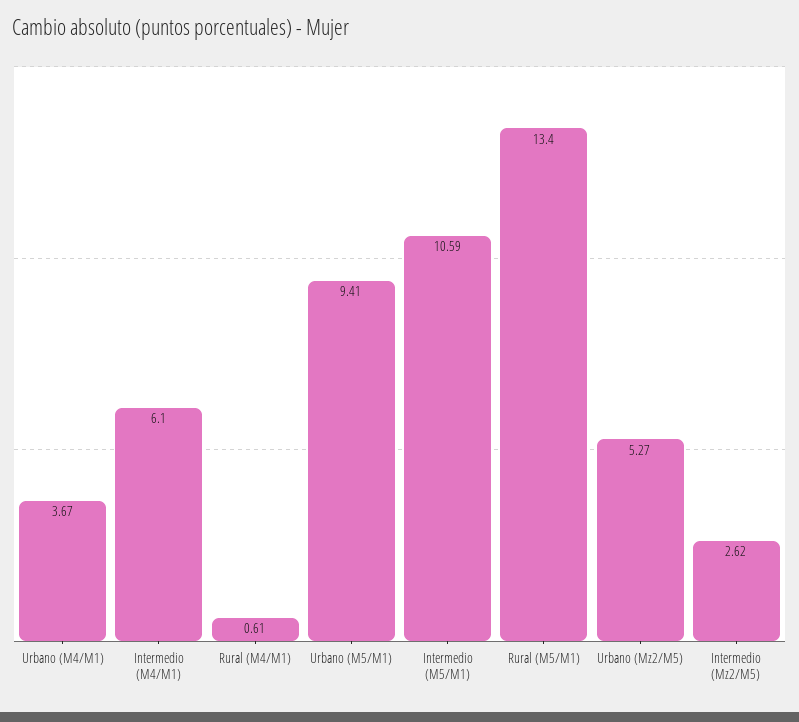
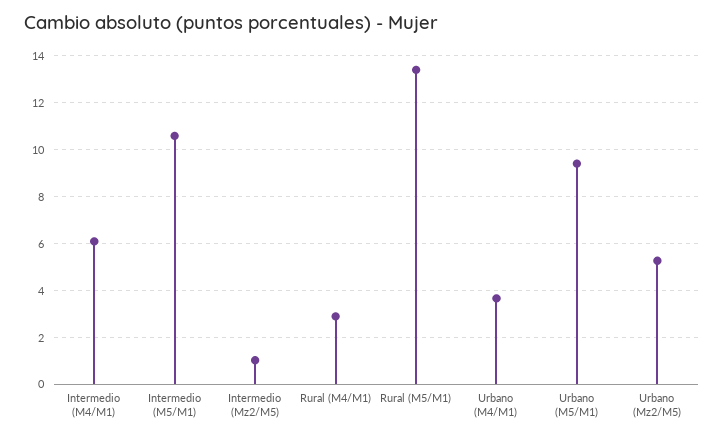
  {
    "Urbano (M4/M1)": 3.67,
    "Intermedio (M4/M1)": 6.1,
-   "Rural (M4/M1)": 0.61,
+   "Rural (M4/M1)": 3,
    "Urbano (M5/M1)": 9.41,
    "Intermedio (M5/M1)": 10.59,
    "Rural (M5/M1)": 13.4,
    "Urbano (Mz2/M5)": 5.27,
-   "Intermedio (Mz2/M5)": 2.62
+   "Intermedio (Mz2/M5)": 1
  }

